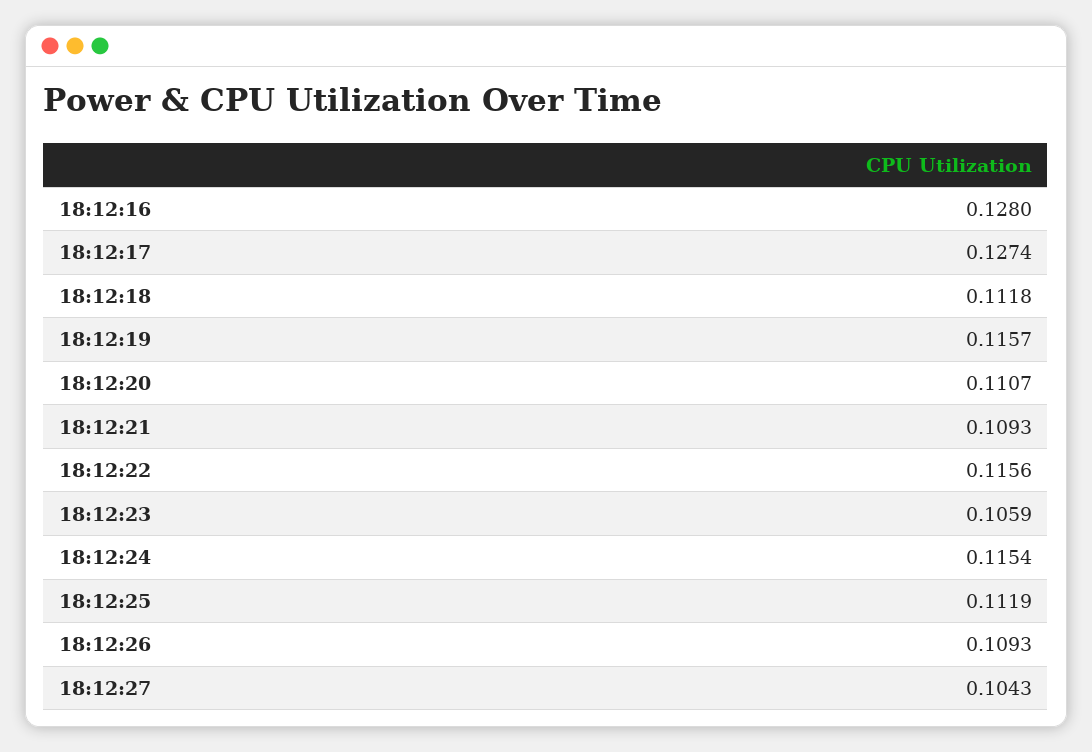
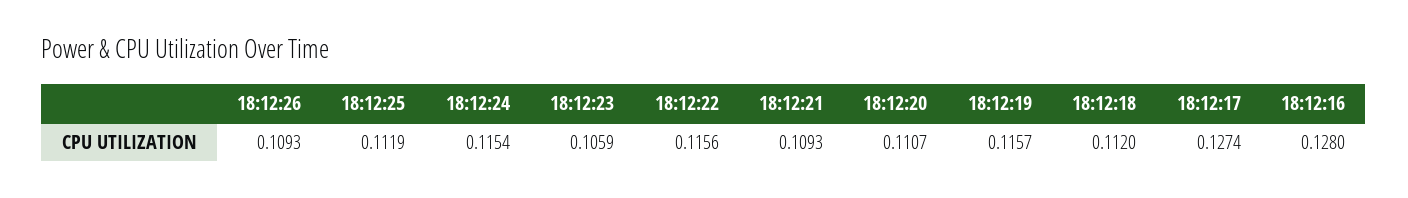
  {
    "18:12:16": 0.128,
    "18:12:17": 0.1274,
-   "18:12:18": 0.1118,
+   "18:12:18": 0.112,
    "18:12:19": 0.1157,
    "18:12:20": 0.1107,
    "18:12:21": 0.1093,
    "18:12:22": 0.1156,
    "18:12:23": 0.1059,
    "18:12:24": 0.1154,
    "18:12:25": 0.1119,
-   "18:12:26": 0.1093,
+   "18:12:26": 0.1093
-   "18:12:27": 0.1043
  }

